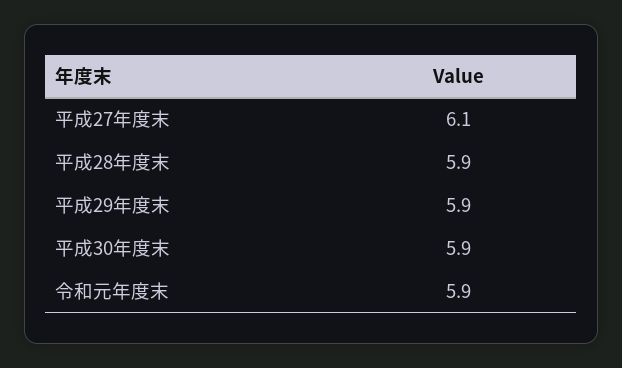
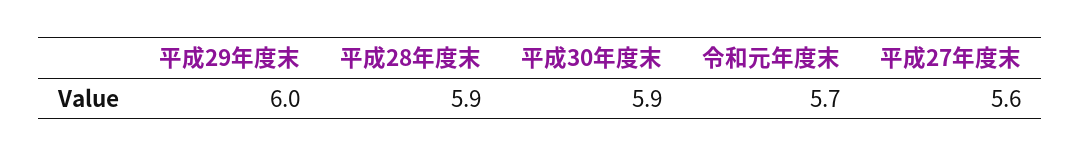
  {
-   "平成27年度末": 6.1,
+   "平成27年度末": 5.6,
    "平成28年度末": 5.9,
-   "平成29年度末": 5.9,
+   "平成29年度末": 6,
    "平成30年度末": 5.9,
-   "令和元年度末": 5.9
+   "令和元年度末": 5.7
  }

